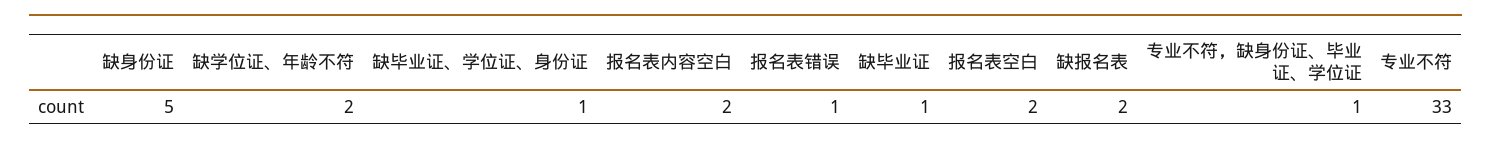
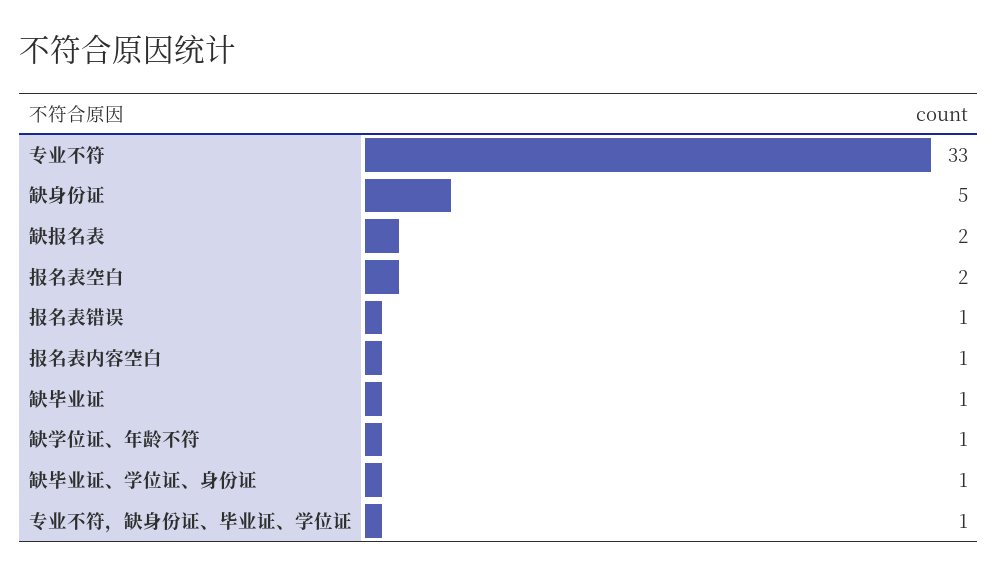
  {
    "缺身份证": 5,
-   "缺学位证、年龄不符": 2,
+   "缺学位证、年龄不符": 1,
    "缺毕业证、学位证、身份证": 1,
-   "报名表内容空白": 2,
+   "报名表内容空白": 1,
    "报名表错误": 1,
    "缺毕业证": 1,
    "报名表空白": 2,
    "缺报名表": 2,
    "专业不符，缺身份证、毕业证、学位证": 1,
    "专业不符": 33
  }

